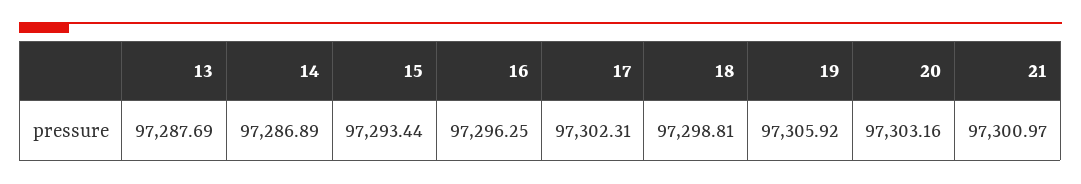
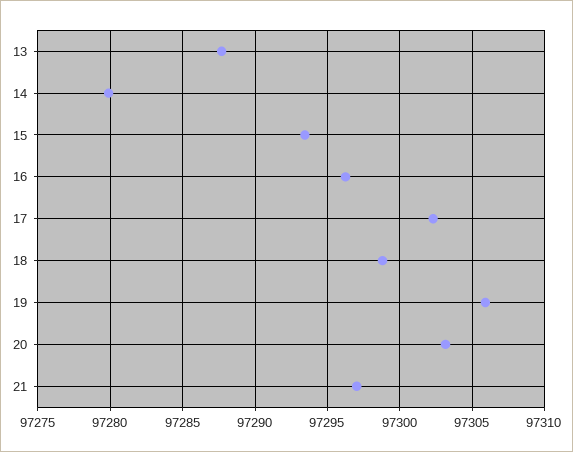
  {
    "13": 97287.69,
-   "14": 97286.89,
+   "14": 97280,
    "15": 97293.44,
    "16": 97296.25,
    "17": 97302.31,
    "18": 97298.81,
    "19": 97305.92,
    "20": 97303.16,
-   "21": 97300.97
+   "21": 97297
  }

